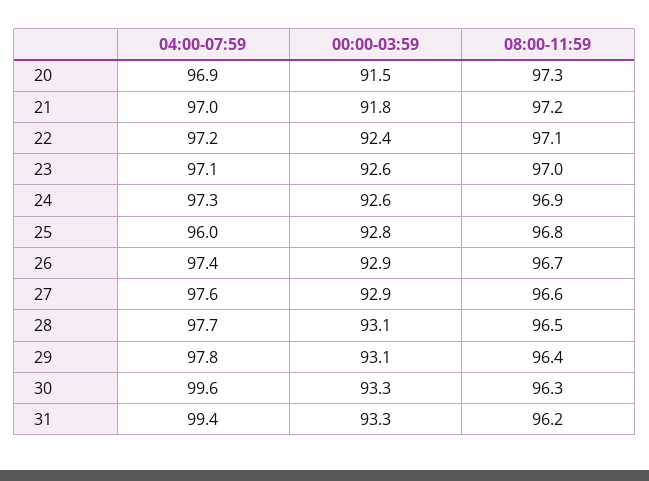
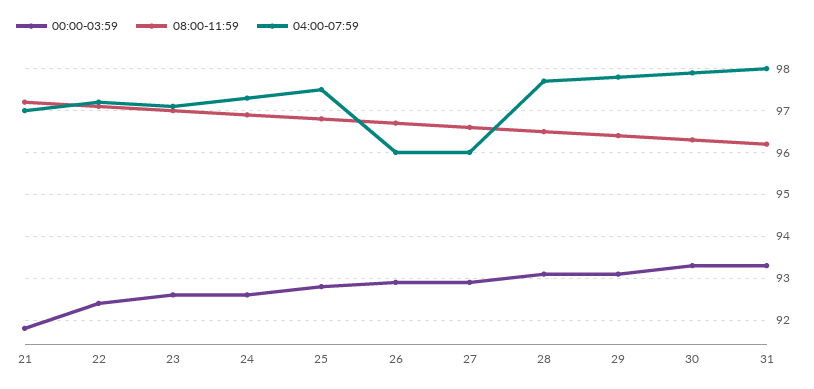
  {
    "04:00-07:59": {
-     "20": 96.9,
      "21": 97,
      "22": 97.2,
      "23": 97.1,
      "24": 97.3,
-     "25": 96,
+     "25": 97.5,
-     "26": 97.4,
+     "26": 96,
-     "27": 97.6,
+     "27": 96,
      "28": 97.7,
      "29": 97.8,
-     "30": 99.6,
+     "30": 98,
-     "31": 99.4
+     "31": 98
    },
    "00:00-03:59": {
-     "20": 91.5,
      "21": 91.8,
      "22": 92.4,
      "23": 92.6,
      "24": 92.6,
      "25": 92.8,
      "26": 92.9,
      "27": 92.9,
      "28": 93.1,
      "29": 93.1,
      "30": 93.3,
      "31": 93.3
    },
    "08:00-11:59": {
-     "20": 97.3,
      "21": 97.2,
      "22": 97.1,
      "23": 97,
      "24": 96.9,
      "25": 96.8,
      "26": 96.7,
      "27": 96.6,
      "28": 96.5,
      "29": 96.4,
      "30": 96.3,
      "31": 96.2
    }
  }

